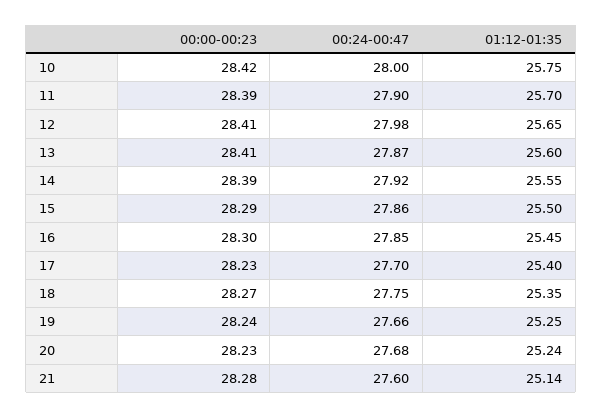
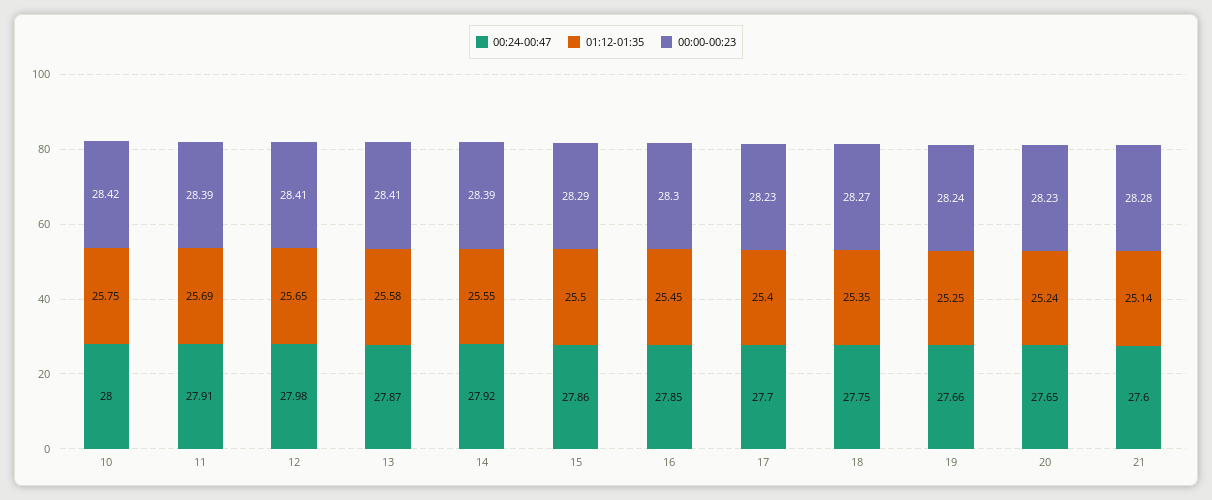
  {
    "00:00-00:23": {
      "10": 28.42,
      "11": 28.39,
      "12": 28.41,
      "13": 28.41,
      "14": 28.39,
      "15": 28.29,
      "16": 28.3,
      "17": 28.23,
      "18": 28.27,
      "19": 28.24,
      "20": 28.23,
      "21": 28.28
    },
    "00:24-00:47": {
      "10": 28,
-     "11": 27.9,
+     "11": 27.91,
      "12": 27.98,
      "13": 27.87,
      "14": 27.92,
      "15": 27.86,
      "16": 27.85,
      "17": 27.7,
      "18": 27.75,
      "19": 27.66,
-     "20": 27.68,
+     "20": 27.65,
      "21": 27.6
    },
    "01:12-01:35": {
      "10": 25.75,
-     "11": 25.7,
+     "11": 25.69,
      "12": 25.65,
-     "13": 25.6,
+     "13": 25.58,
      "14": 25.55,
      "15": 25.5,
      "16": 25.45,
      "17": 25.4,
      "18": 25.35,
      "19": 25.25,
      "20": 25.24,
      "21": 25.14
    }
  }

